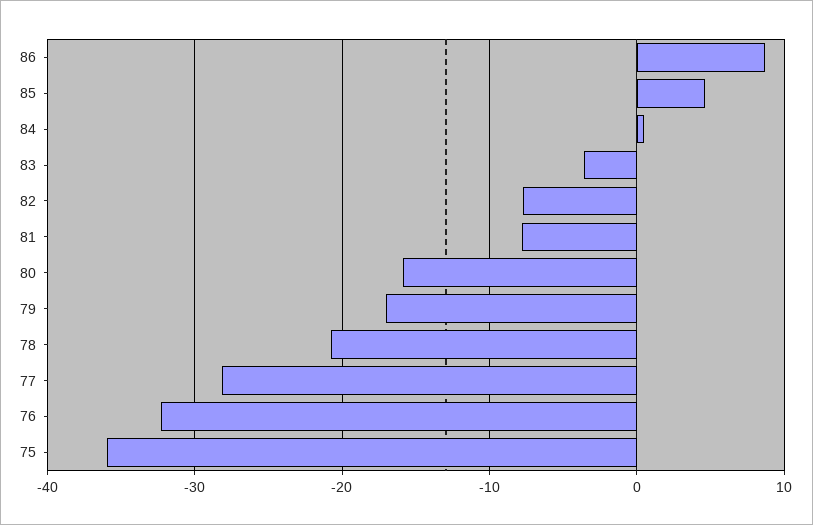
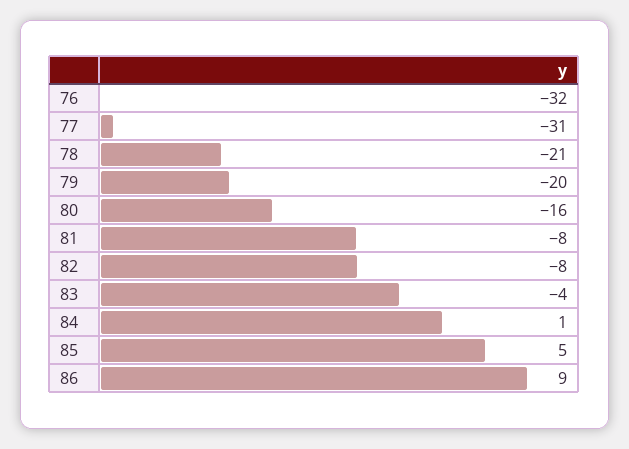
  {
    "86": 9,
    "85": 5,
    "84": 1,
    "83": -4,
    "82": -8,
    "81": -8,
    "80": -16,
-   "79": -17,
+   "79": -20,
    "78": -21,
-   "77": -28,
+   "77": -31,
-   "76": -32,
+   "76": -32
-   "75": -36
  }

